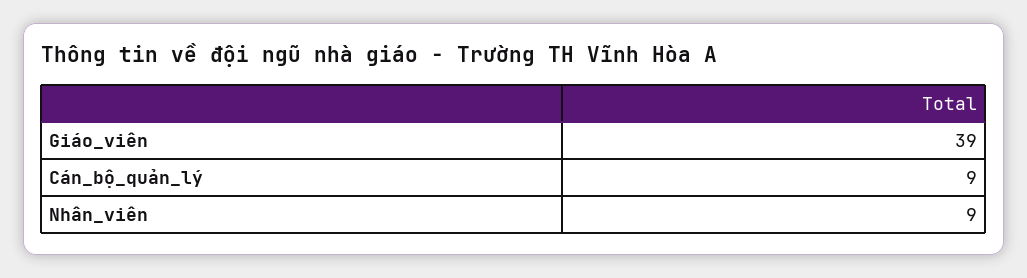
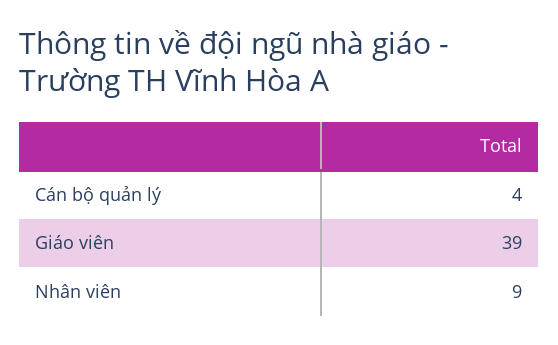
  {
    "Giáo_viên": 39,
-   "Cán_bộ_quản_lý": 9,
+   "Cán_bộ_quản_lý": 4,
    "Nhân_viên": 9
  }

